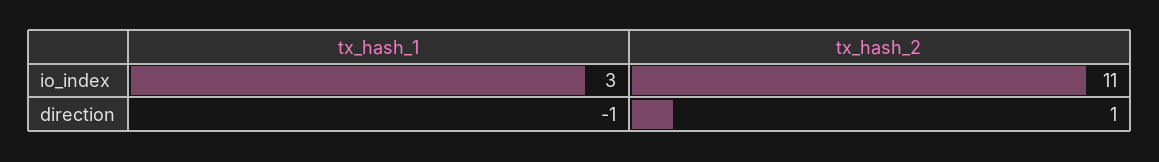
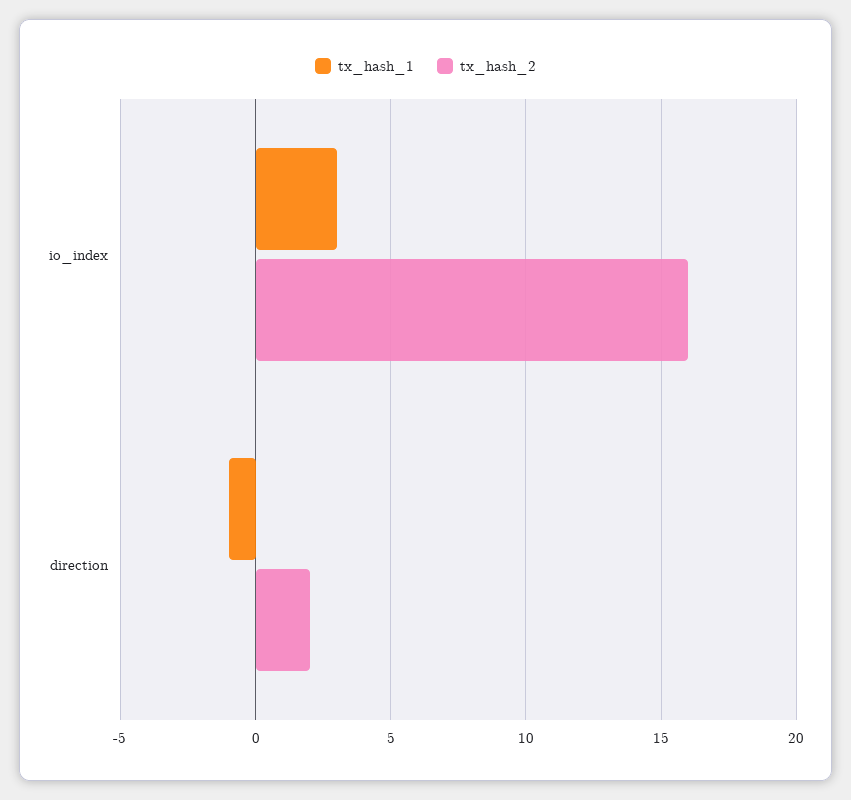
  {
    "tx_hash_1": {
      "io_index": 3,
      "direction": -1
    },
    "tx_hash_2": {
-     "io_index": 11,
+     "io_index": 16,
-     "direction": 1
+     "direction": 2
    }
  }

